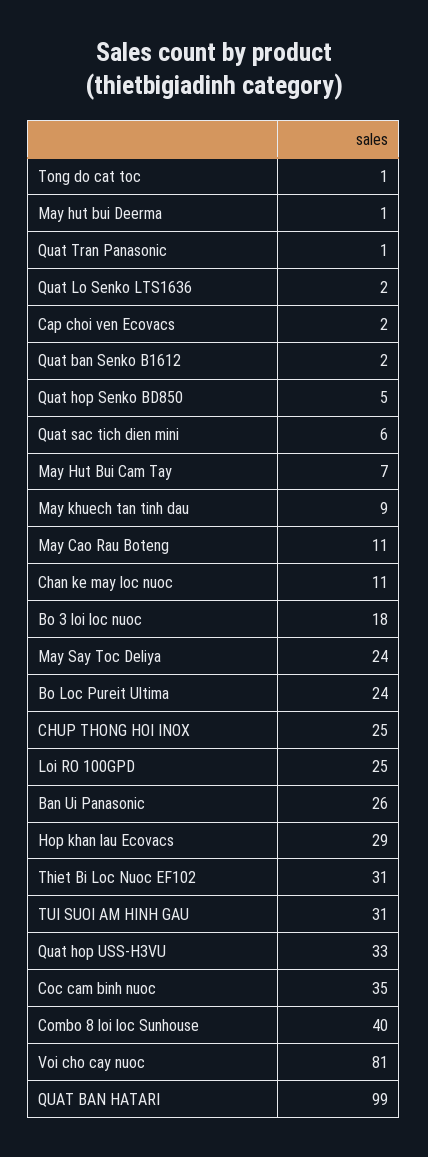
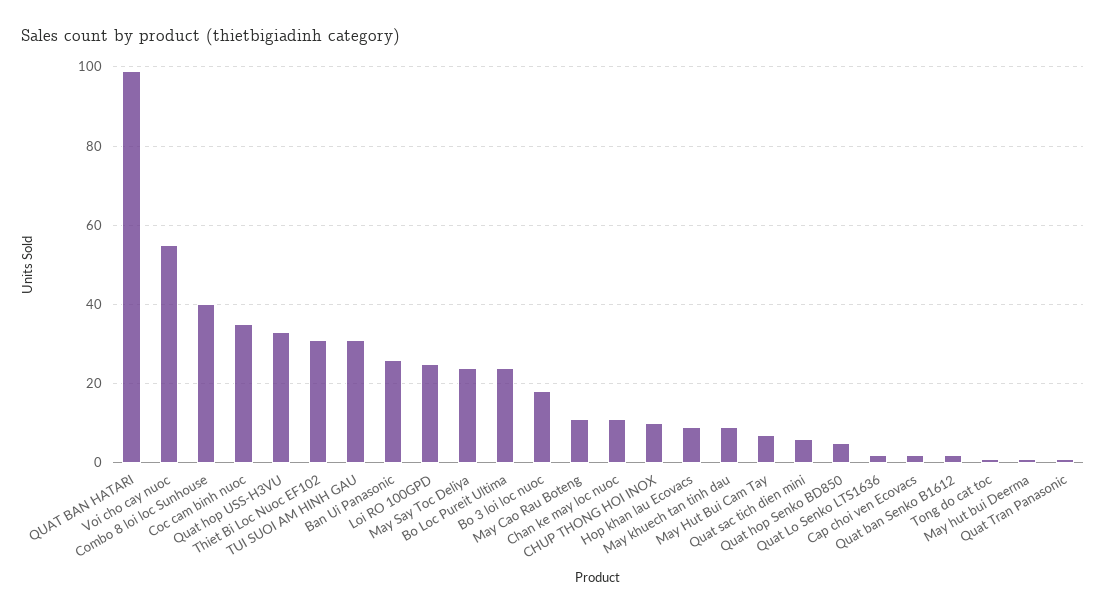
  {
    "Tong do cat toc": 1,
    "May hut bui Deerma": 1,
    "Quat Tran Panasonic": 1,
    "Quat Lo Senko LTS1636": 2,
    "Cap choi ven Ecovacs": 2,
    "Quat ban Senko B1612": 2,
    "Quat hop Senko BD850": 5,
    "Quat sac tich dien mini": 6,
    "May Hut Bui Cam Tay": 7,
    "May khuech tan tinh dau": 9,
    "May Cao Rau Boteng": 11,
    "Chan ke may loc nuoc": 11,
    "Bo 3 loi loc nuoc": 18,
    "May Say Toc Deliya": 24,
    "Bo Loc Pureit Ultima": 24,
-   "CHUP THONG HOI INOX": 25,
+   "CHUP THONG HOI INOX": 10,
    "Loi RO 100GPD": 25,
    "Ban Ui Panasonic": 26,
-   "Hop khan lau Ecovacs": 29,
+   "Hop khan lau Ecovacs": 10,
    "Thiet Bi Loc Nuoc EF102": 31,
    "TUI SUOI AM HINH GAU": 31,
    "Quat hop USS-H3VU": 33,
    "Coc cam binh nuoc": 35,
    "Combo 8 loi loc Sunhouse": 40,
-   "Voi cho cay nuoc": 81,
+   "Voi cho cay nuoc": 55,
    "QUAT BAN HATARI": 99
  }

